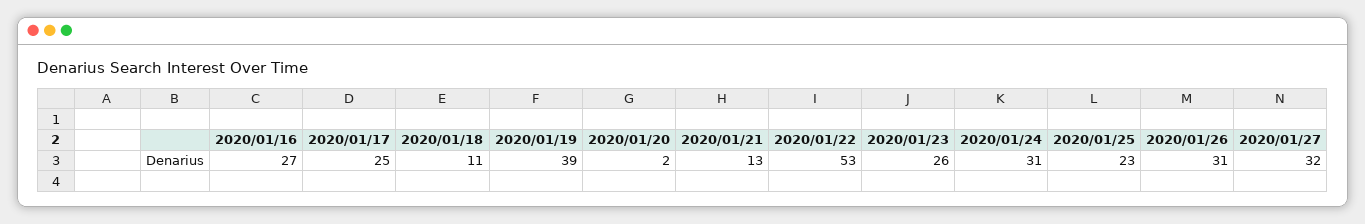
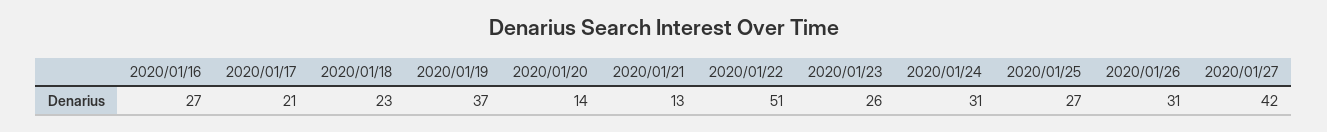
  {
    "2020/01/16": 27,
-   "2020/01/17": 25,
+   "2020/01/17": 21,
-   "2020/01/18": 11,
+   "2020/01/18": 23,
-   "2020/01/19": 39,
+   "2020/01/19": 37,
-   "2020/01/20": 2,
+   "2020/01/20": 14,
    "2020/01/21": 13,
-   "2020/01/22": 53,
+   "2020/01/22": 51,
    "2020/01/23": 26,
    "2020/01/24": 31,
-   "2020/01/25": 23,
+   "2020/01/25": 27,
    "2020/01/26": 31,
-   "2020/01/27": 32
+   "2020/01/27": 42
  }

